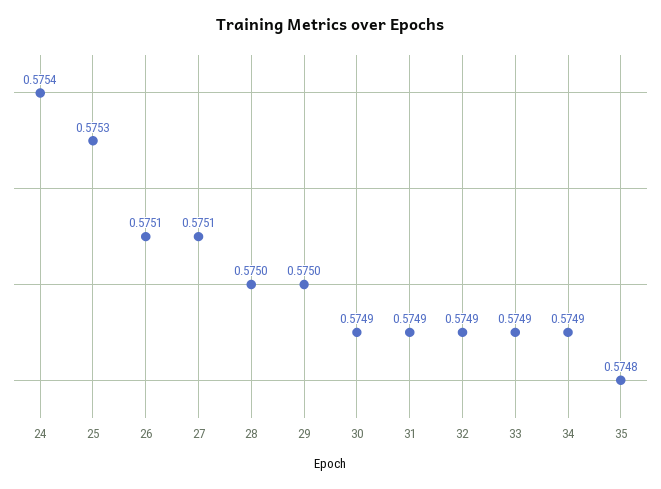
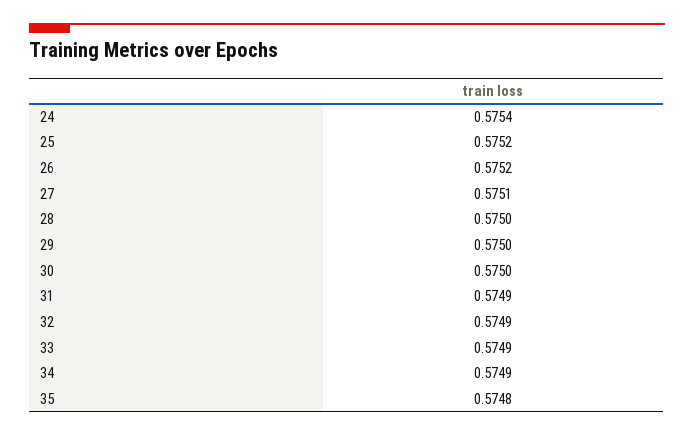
  {
    "24": 0.5754,
-   "25": 0.5753,
+   "25": 0.5752,
-   "26": 0.5751,
+   "26": 0.5752,
    "27": 0.5751,
    "28": 0.575,
    "29": 0.575,
-   "30": 0.5749,
+   "30": 0.575,
    "31": 0.5749,
    "32": 0.5749,
    "33": 0.5749,
    "34": 0.5749,
    "35": 0.5748
  }

